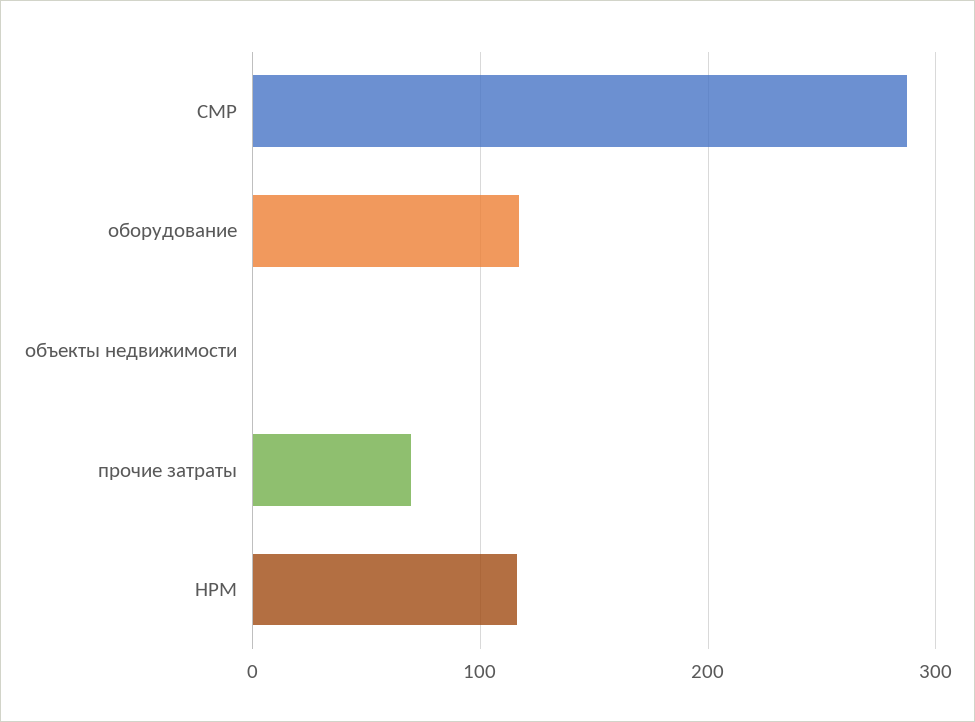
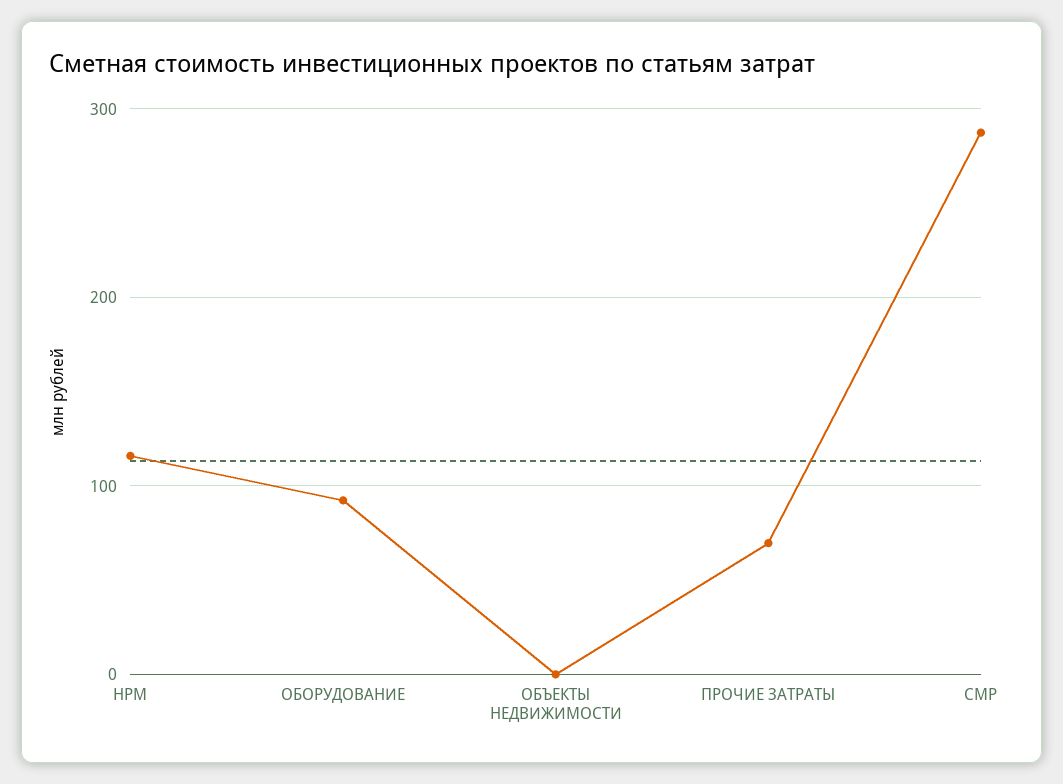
  {
    "СМР": 290,
-   "оборудование": 120,
+   "оборудование": 90,
    "объекты недвижимости": 0,
    "прочие затраты": 70,
    "НРМ": 120
  }

